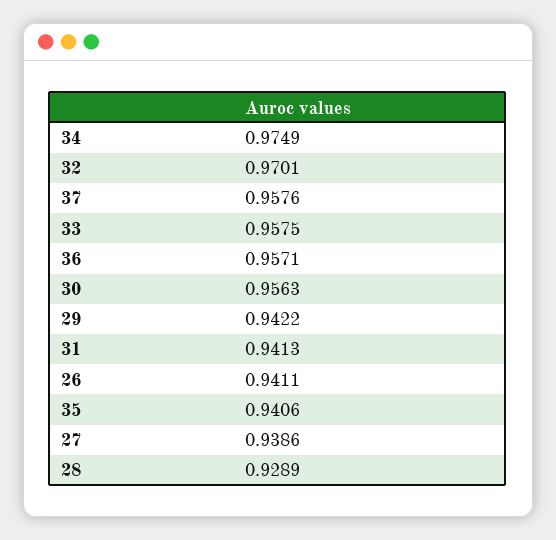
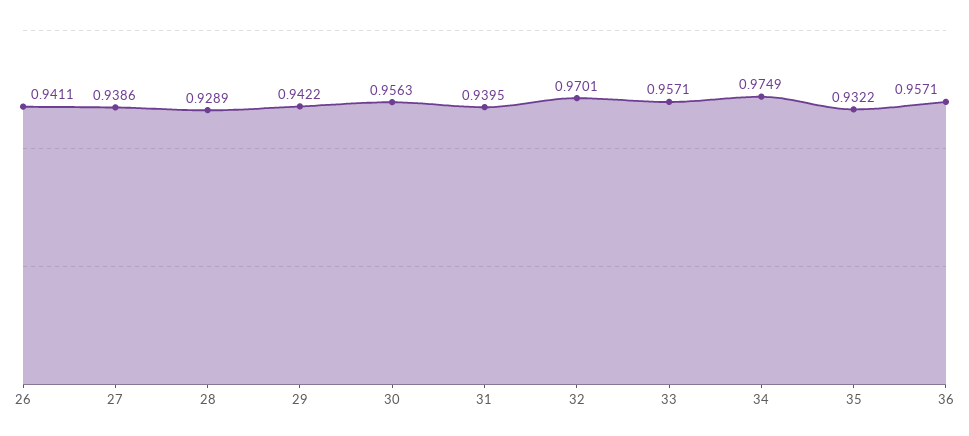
  {
    "34": 0.9749,
    "32": 0.9701,
-   "37": 0.9576,
-   "33": 0.9575,
+   "33": 0.9571,
    "36": 0.9571,
    "30": 0.9563,
    "29": 0.9422,
-   "31": 0.9413,
+   "31": 0.9395,
    "26": 0.9411,
-   "35": 0.9406,
+   "35": 0.9322,
    "27": 0.9386,
    "28": 0.9289
  }

